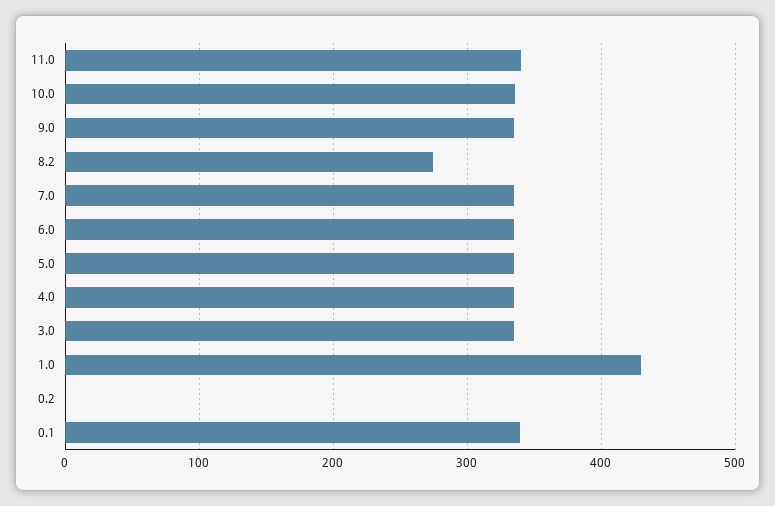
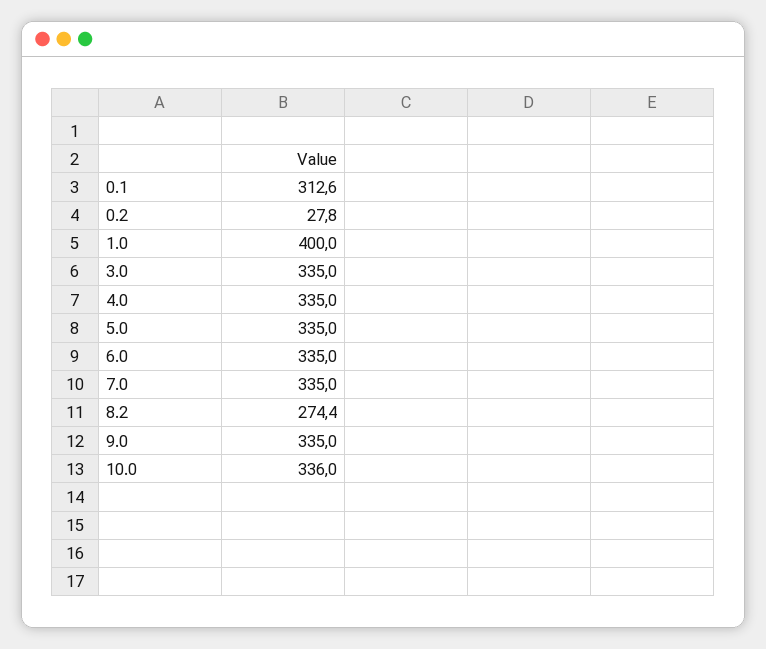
  {
-   "11.0": 340,
    "10.0": 336,
    "9.0": 335,
    "8.2": 274.4,
    "7.0": 335,
    "6.0": 335,
    "5.0": 335,
    "4.0": 335,
    "3.0": 335,
-   "1.0": 430,
+   "1.0": 400,
-   "0.2": 0,
+   "0.2": 27.8,
-   "0.1": 340
+   "0.1": 312.6
  }

